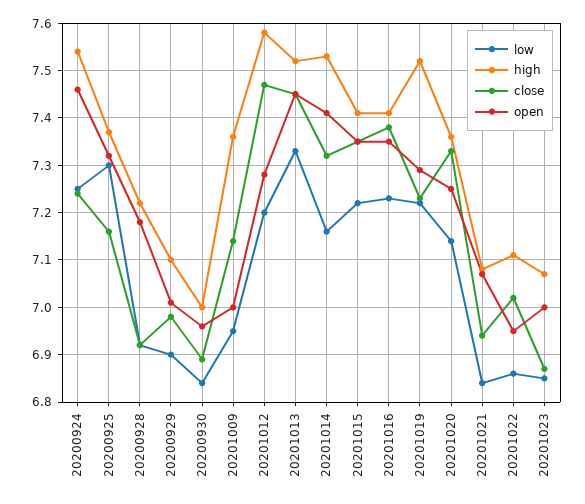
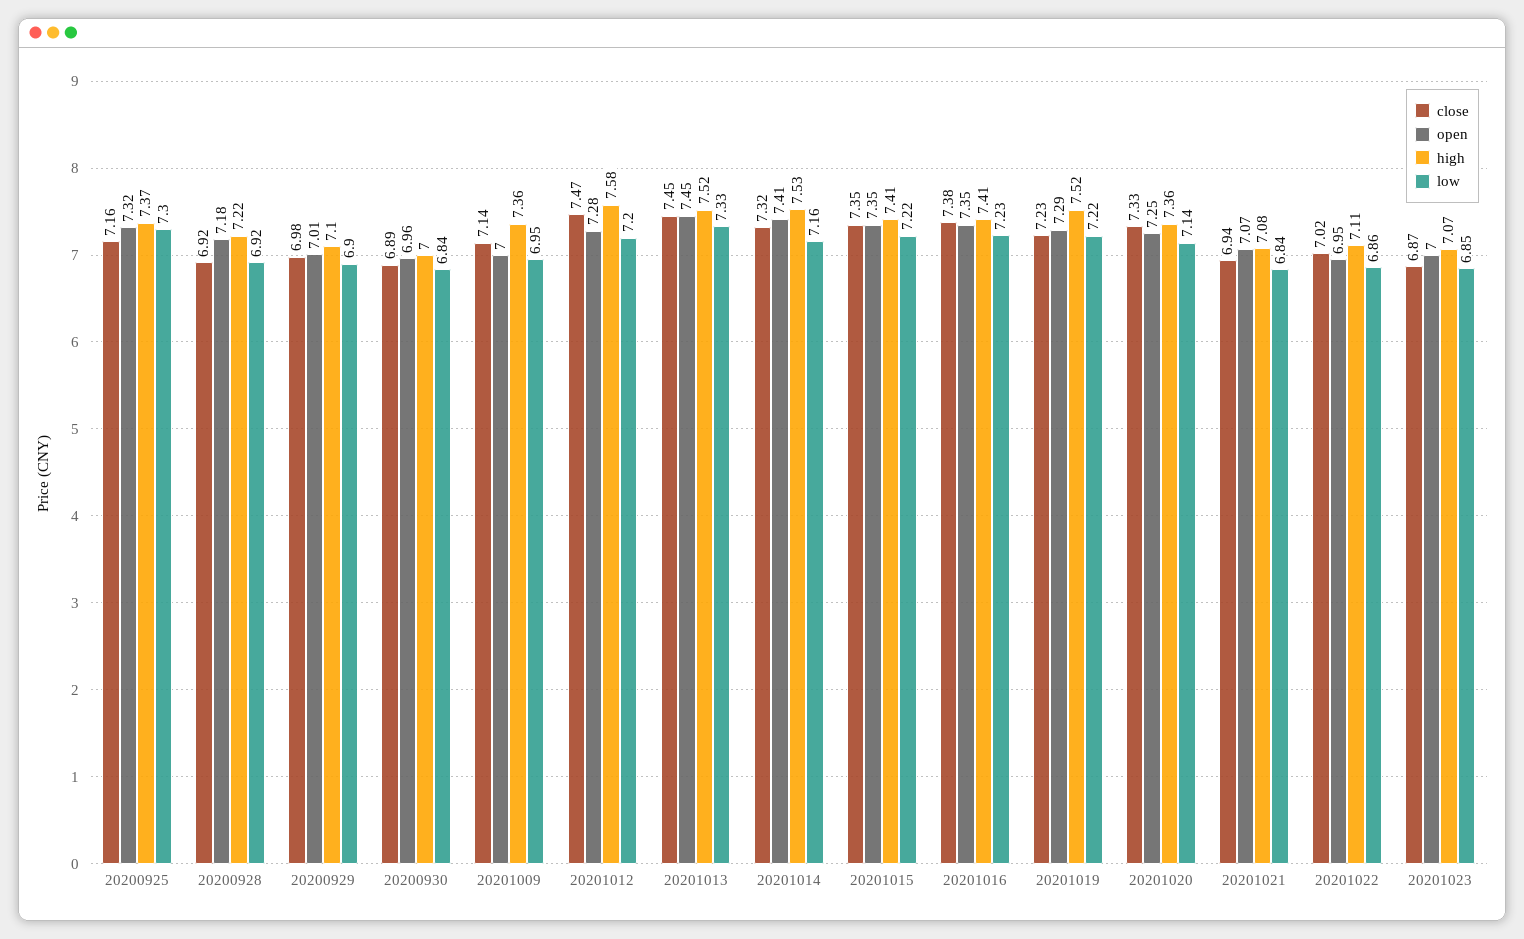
  {
    "low": {
-     "20200924": 7.25,
      "20200925": 7.3,
      "20200928": 6.92,
      "20200929": 6.9,
      "20200930": 6.84,
      "20201009": 6.95,
      "20201012": 7.2,
      "20201013": 7.33,
      "20201014": 7.16,
      "20201015": 7.22,
      "20201016": 7.23,
      "20201019": 7.22,
      "20201020": 7.14,
      "20201021": 6.84,
      "20201022": 6.86,
      "20201023": 6.85
    },
    "high": {
-     "20200924": 7.55,
      "20200925": 7.37,
      "20200928": 7.22,
      "20200929": 7.1,
      "20200930": 7,
      "20201009": 7.36,
      "20201012": 7.58,
      "20201013": 7.52,
      "20201014": 7.53,
      "20201015": 7.41,
      "20201016": 7.41,
      "20201019": 7.52,
      "20201020": 7.36,
      "20201021": 7.08,
      "20201022": 7.11,
      "20201023": 7.07
    },
    "close": {
-     "20200924": 7.25,
      "20200925": 7.16,
      "20200928": 6.92,
      "20200929": 6.98,
      "20200930": 6.89,
      "20201009": 7.14,
      "20201012": 7.47,
      "20201013": 7.45,
      "20201014": 7.32,
      "20201015": 7.35,
      "20201016": 7.38,
      "20201019": 7.23,
      "20201020": 7.33,
      "20201021": 6.94,
      "20201022": 7.02,
      "20201023": 6.87
    },
    "open": {
-     "20200924": 7.45,
      "20200925": 7.32,
      "20200928": 7.18,
      "20200929": 7.01,
      "20200930": 6.96,
      "20201009": 7,
      "20201012": 7.28,
      "20201013": 7.45,
      "20201014": 7.41,
      "20201015": 7.35,
      "20201016": 7.35,
      "20201019": 7.29,
      "20201020": 7.25,
      "20201021": 7.07,
      "20201022": 6.95,
      "20201023": 7
    }
  }

